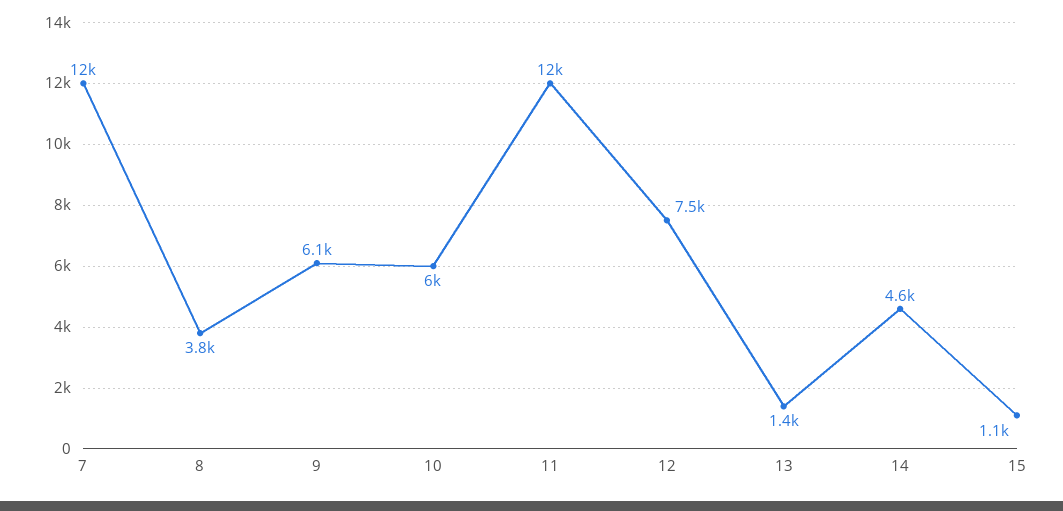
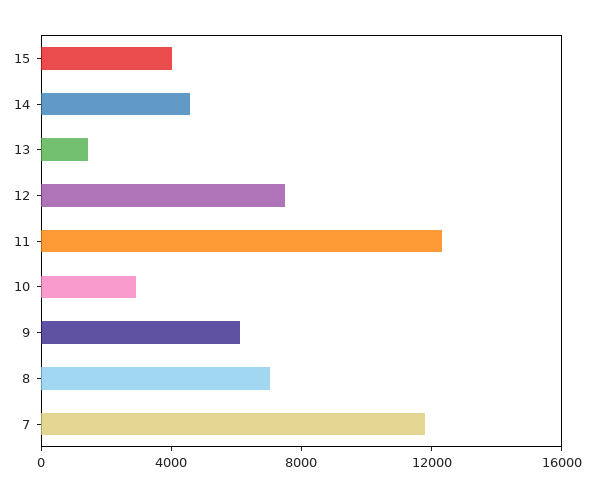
  {
    "7": 12000,
-   "8": 3800,
+   "8": 7000,
    "9": 6100,
-   "10": 6000,
+   "10": 3000,
    "11": 12000,
    "12": 7500,
    "13": 1400,
    "14": 4600,
-   "15": 1100
+   "15": 4000
  }

